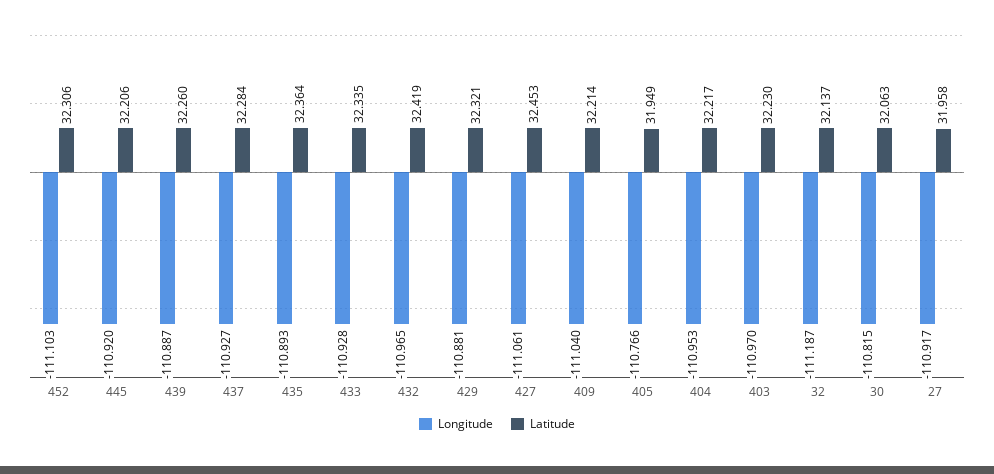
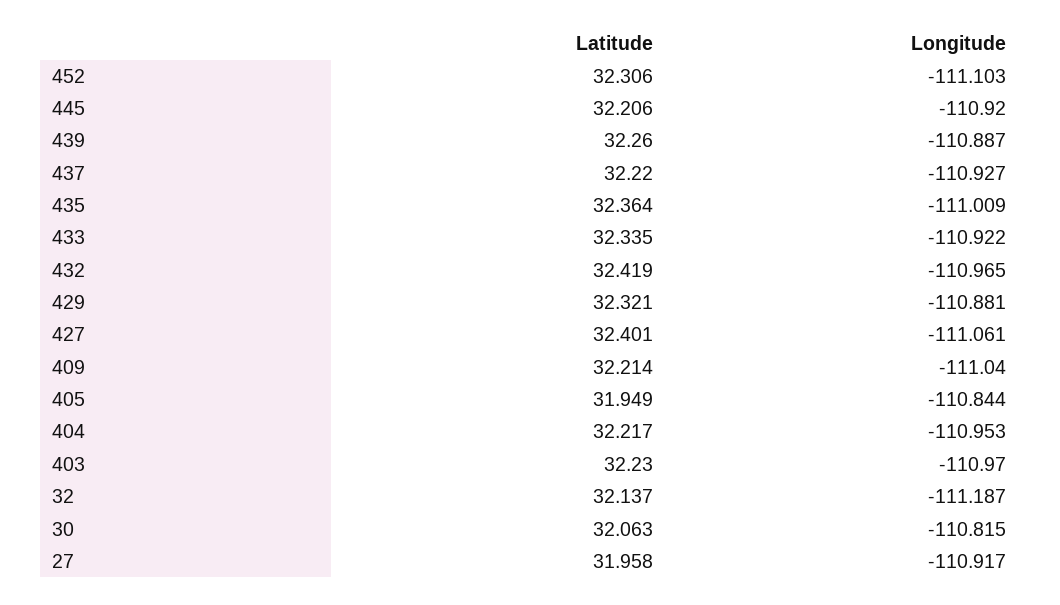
  {
    "Longitude": {
      "452": -111.103,
      "445": -110.92,
      "439": -110.887,
      "437": -110.927,
-     "435": -110.893,
+     "435": -111.009,
-     "433": -110.928,
+     "433": -110.922,
      "432": -110.965,
      "429": -110.881,
      "427": -111.061,
      "409": -111.04,
-     "405": -110.766,
+     "405": -110.844,
      "404": -110.953,
      "403": -110.97,
      "32": -111.187,
      "30": -110.815,
      "27": -110.917
    },
    "Latitude": {
      "452": 32.306,
      "445": 32.206,
      "439": 32.26,
-     "437": 32.284,
+     "437": 32.22,
      "435": 32.364,
      "433": 32.335,
      "432": 32.419,
      "429": 32.321,
-     "427": 32.453,
+     "427": 32.401,
      "409": 32.214,
      "405": 31.949,
      "404": 32.217,
      "403": 32.23,
      "32": 32.137,
      "30": 32.063,
      "27": 31.958
    }
  }

